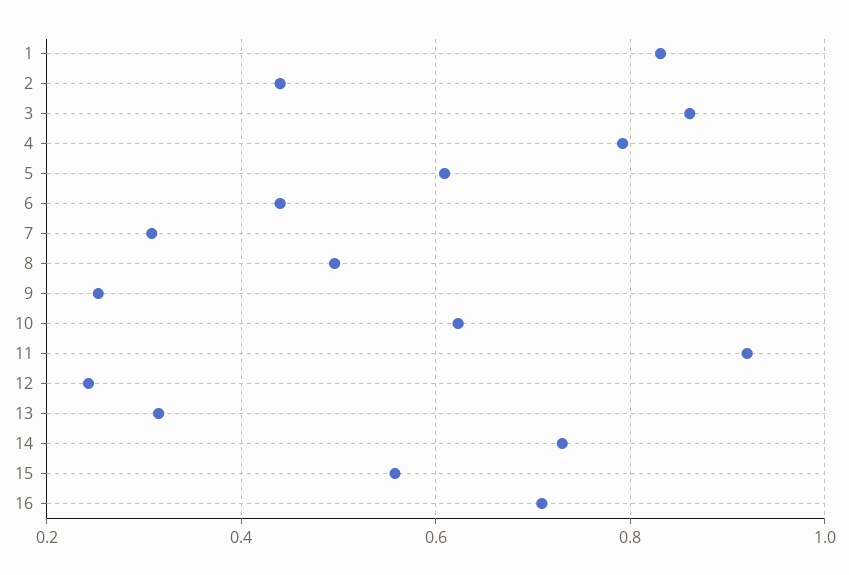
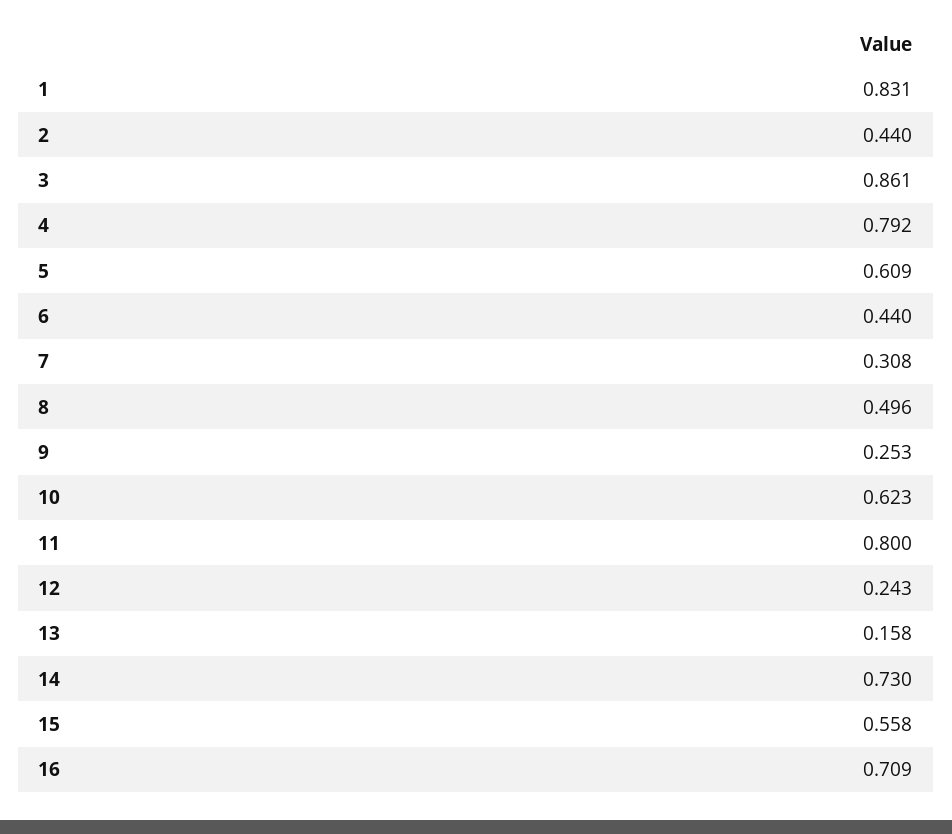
  {
    "1": 0.831,
    "2": 0.44,
    "3": 0.861,
    "4": 0.792,
    "5": 0.609,
    "6": 0.44,
    "7": 0.308,
    "8": 0.496,
    "9": 0.253,
    "10": 0.623,
-   "11": 0.92,
+   "11": 0.8,
    "12": 0.243,
-   "13": 0.32,
+   "13": 0.158,
    "14": 0.73,
    "15": 0.558,
    "16": 0.709
  }

